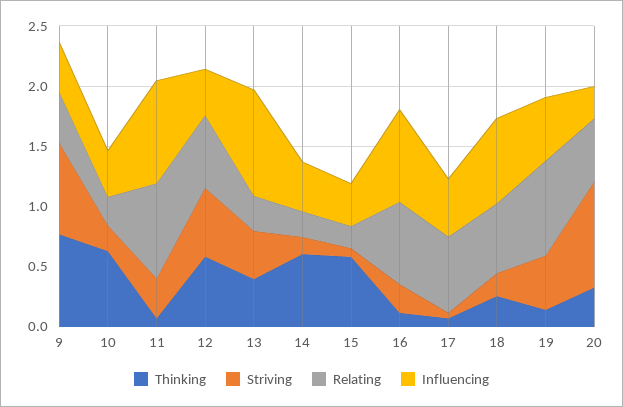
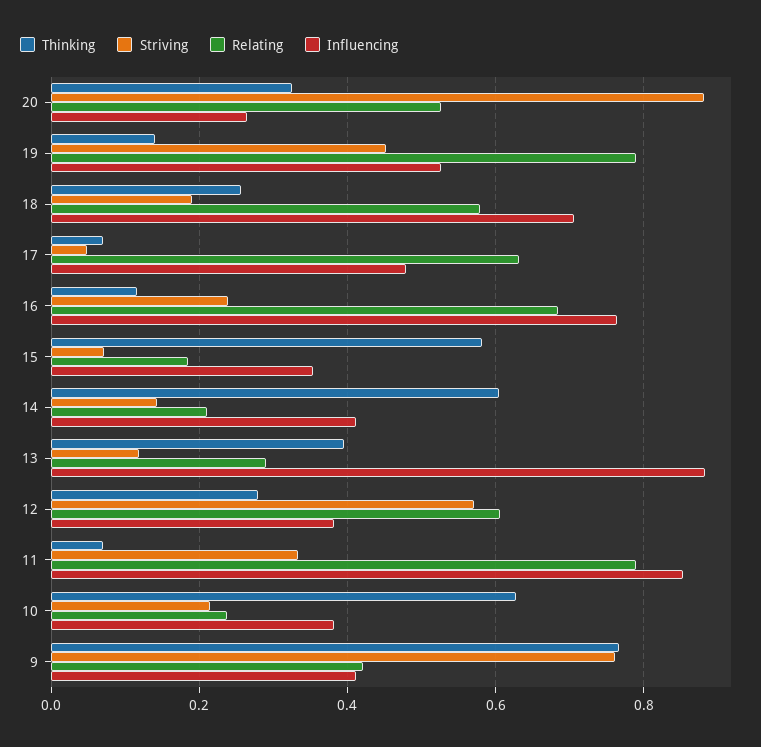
  {
    "Thinking": {
      "9": 0.76,
      "10": 0.62,
      "11": 0.06,
-     "12": 0.6,
+     "12": 0.28,
      "13": 0.4,
      "14": 0.6,
      "15": 0.58,
      "16": 0.12,
      "17": 0.06,
      "18": 0.26,
      "19": 0.14,
      "20": 0.32
    },
    "Striving": {
      "9": 0.76,
      "10": 0.22,
      "11": 0.34,
      "12": 0.58,
-     "13": 0.4,
+     "13": 0.12,
      "14": 0.14,
      "15": 0.08,
      "16": 0.24,
      "17": 0.04,
      "18": 0.2,
      "19": 0.46,
      "20": 0.88
    },
    "Relating": {
      "9": 0.42,
      "10": 0.24,
      "11": 0.78,
      "12": 0.6,
      "13": 0.28,
      "14": 0.22,
      "15": 0.18,
      "16": 0.68,
      "17": 0.64,
      "18": 0.58,
      "19": 0.78,
      "20": 0.52
    },
    "Influencing": {
      "9": 0.42,
      "10": 0.38,
      "11": 0.86,
      "12": 0.38,
      "13": 0.88,
      "14": 0.42,
      "15": 0.36,
      "16": 0.76,
      "17": 0.48,
      "18": 0.7,
      "19": 0.52,
      "20": 0.26
    }
  }

